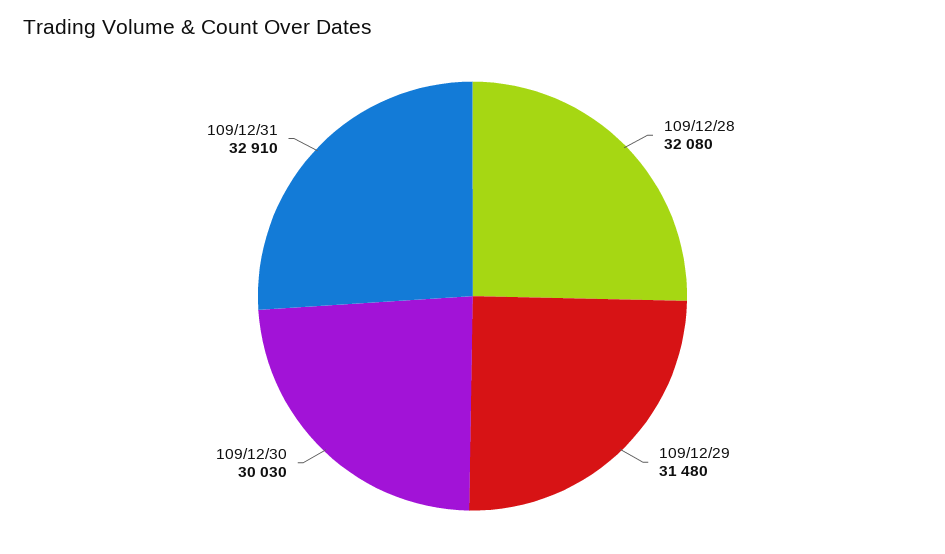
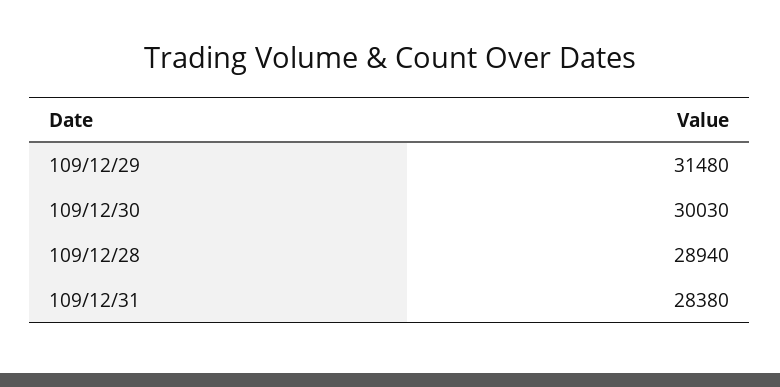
  {
-   "109/12/28": 32080,
+   "109/12/28": 28940,
    "109/12/29": 31480,
    "109/12/30": 30030,
-   "109/12/31": 32910
+   "109/12/31": 28380
  }

